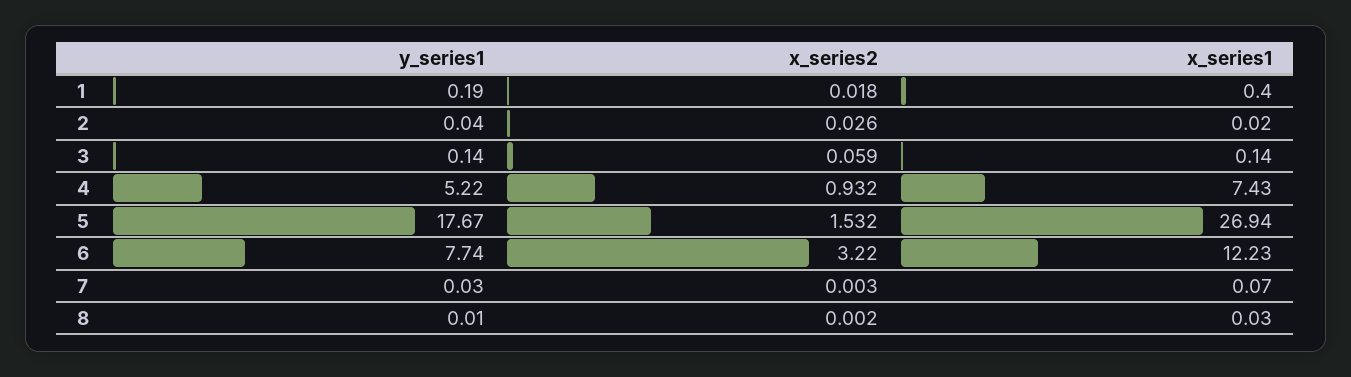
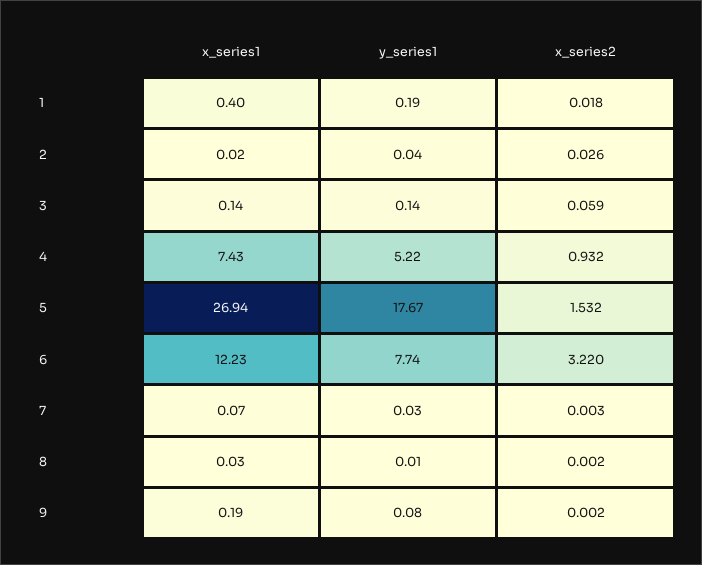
  {
    "y_series1": {
      "1": 0.19,
      "2": 0.04,
      "3": 0.14,
      "4": 5.22,
      "5": 17.67,
      "6": 7.74,
      "7": 0.03,
-     "8": 0.01
+     "8": 0.01,
+     "9": 0.08
    },
    "x_series2": {
      "1": 0.018,
      "2": 0.026,
      "3": 0.059,
      "4": 0.932,
      "5": 1.532,
      "6": 3.22,
      "7": 0.003,
-     "8": 0.002
+     "8": 0.002,
+     "9": 0.002
    },
    "x_series1": {
      "1": 0.4,
      "2": 0.02,
      "3": 0.14,
      "4": 7.43,
      "5": 26.94,
      "6": 12.23,
      "7": 0.07,
-     "8": 0.03
+     "8": 0.03,
+     "9": 0.19
    }
  }

